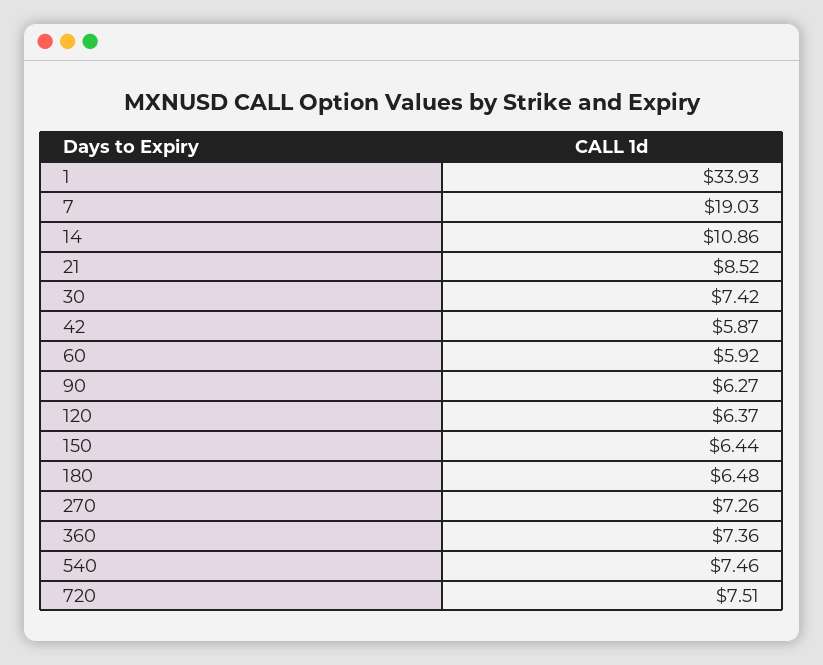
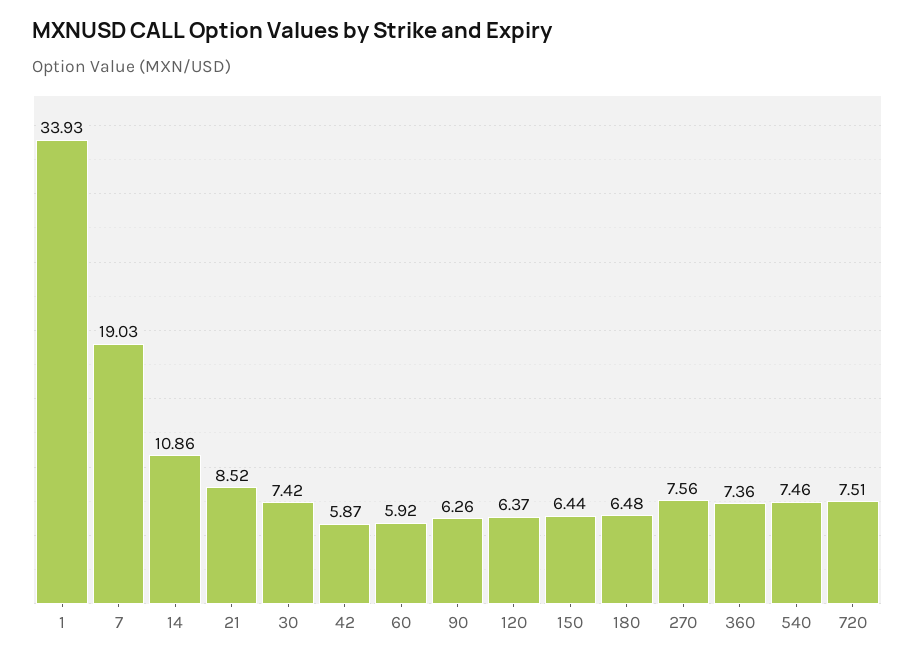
  {
    "1": 33.93,
    "7": 19.03,
    "14": 10.86,
    "21": 8.52,
    "30": 7.42,
    "42": 5.87,
    "60": 5.92,
-   "90": 6.27,
+   "90": 6.26,
    "120": 6.37,
    "150": 6.44,
    "180": 6.48,
-   "270": 7.26,
+   "270": 7.56,
    "360": 7.36,
    "540": 7.46,
    "720": 7.51
  }

